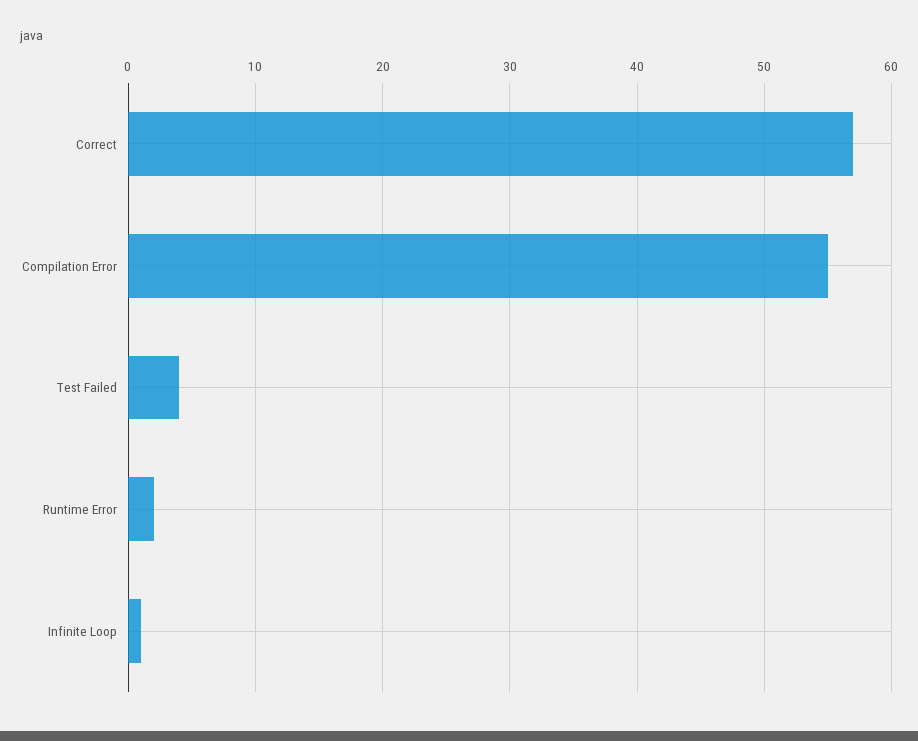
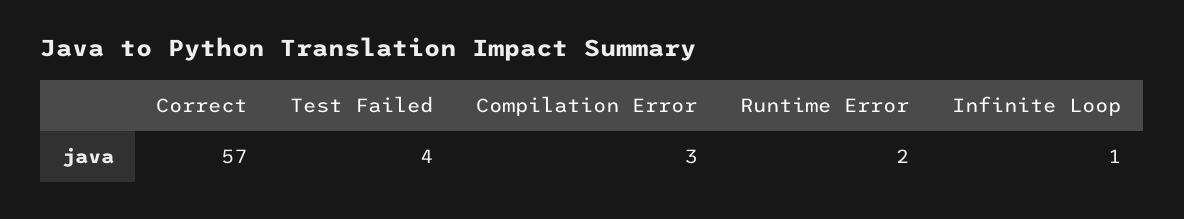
  {
    "Correct": 57,
-   "Compilation Error": 55,
+   "Compilation Error": 3,
    "Test Failed": 4,
    "Runtime Error": 2,
    "Infinite Loop": 1
  }

